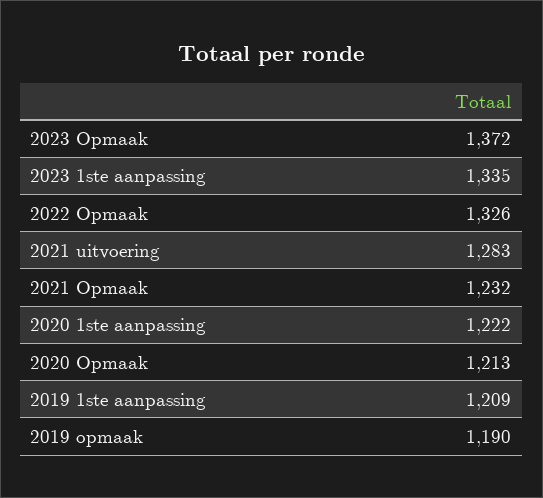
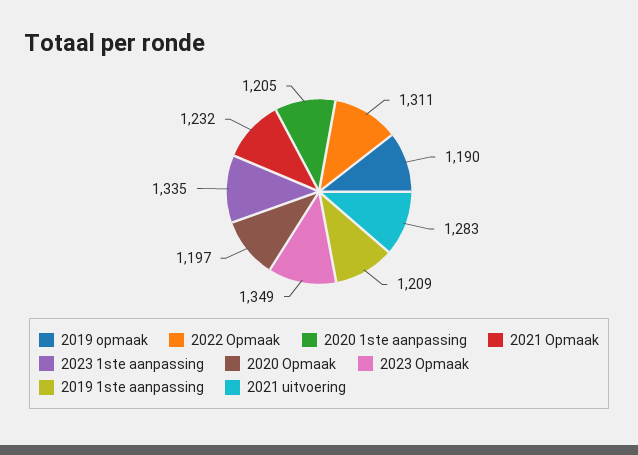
  {
-   "2023 Opmaak": 1372,
+   "2023 Opmaak": 1349,
    "2023 1ste aanpassing": 1335,
-   "2022 Opmaak": 1326,
+   "2022 Opmaak": 1311,
    "2021 uitvoering": 1283,
    "2021 Opmaak": 1232,
-   "2020 1ste aanpassing": 1222,
+   "2020 1ste aanpassing": 1205,
-   "2020 Opmaak": 1213,
+   "2020 Opmaak": 1197,
    "2019 1ste aanpassing": 1209,
    "2019 opmaak": 1190
  }

